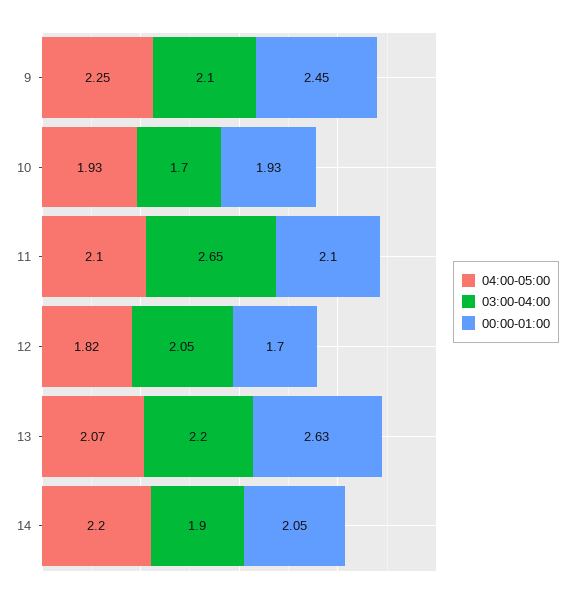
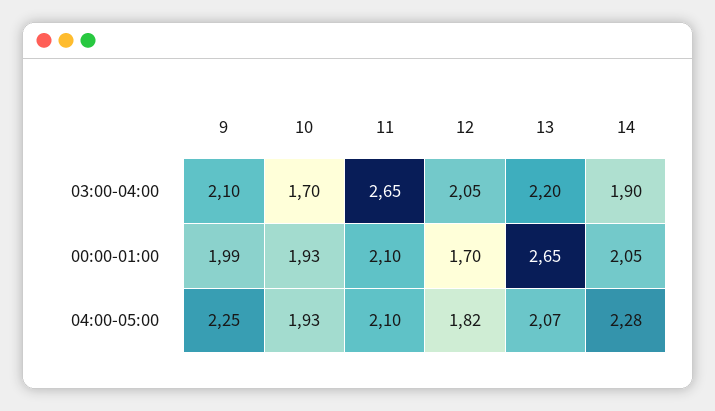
  {
    "04:00-05:00": {
      "9": 2.25,
      "10": 1.93,
      "11": 2.1,
      "12": 1.82,
      "13": 2.07,
-     "14": 2.2
+     "14": 2.28
    },
    "03:00-04:00": {
      "9": 2.1,
      "10": 1.7,
      "11": 2.65,
      "12": 2.05,
      "13": 2.2,
      "14": 1.9
    },
    "00:00-01:00": {
-     "9": 2.45,
+     "9": 1.99,
      "10": 1.93,
      "11": 2.1,
      "12": 1.7,
-     "13": 2.63,
+     "13": 2.65,
      "14": 2.05
    }
  }

